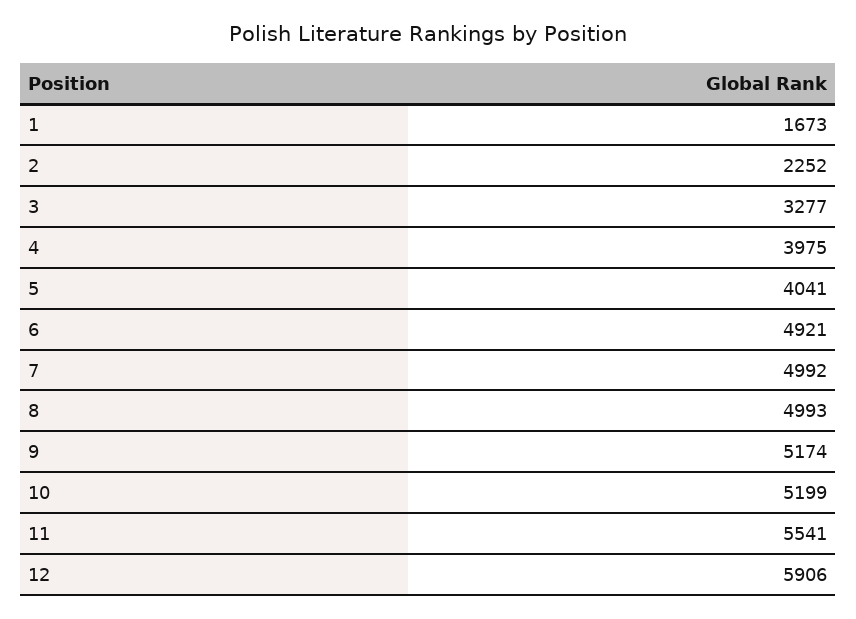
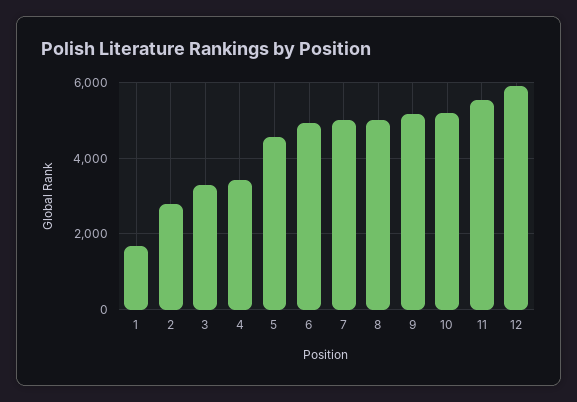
  {
    "1": 1673,
-   "2": 2252,
+   "2": 2800,
    "3": 3277,
-   "4": 3975,
+   "4": 3400,
-   "5": 4041,
+   "5": 4600,
    "6": 4921,
    "7": 4992,
    "8": 4993,
    "9": 5174,
    "10": 5199,
    "11": 5541,
    "12": 5906
  }

